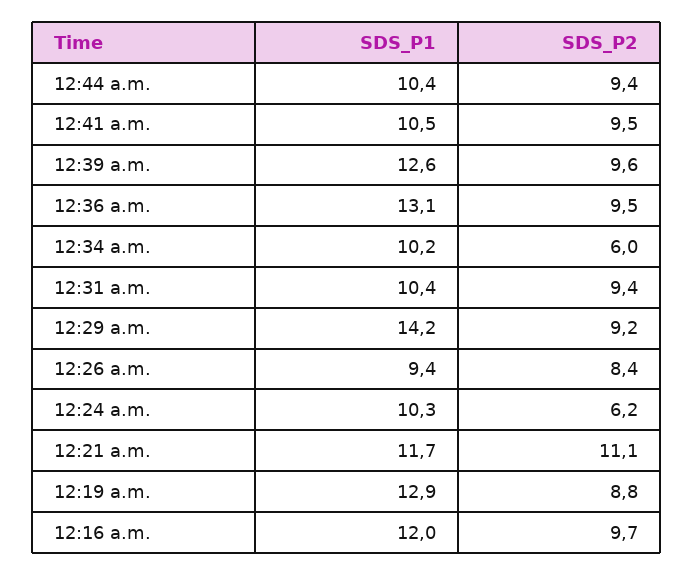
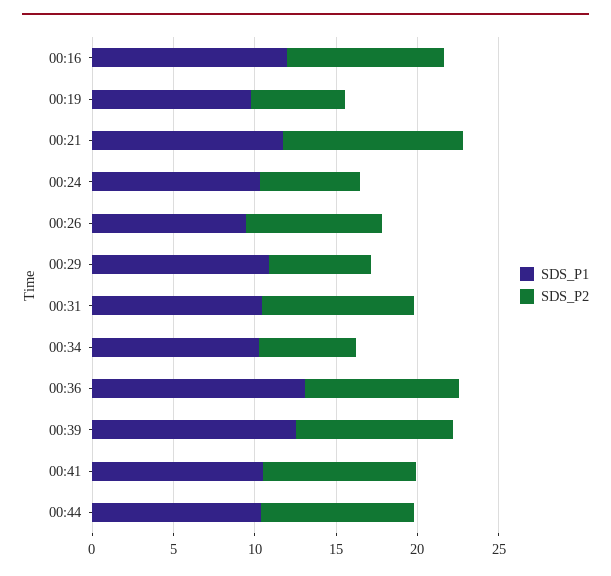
  {
    "SDS_P1": {
      "12:44 a.m.": 10.4,
      "12:41 a.m.": 10.5,
      "12:39 a.m.": 12.6,
      "12:36 a.m.": 13.1,
      "12:34 a.m.": 10.2,
      "12:31 a.m.": 10.4,
-     "12:29 a.m.": 14.2,
+     "12:29 a.m.": 11,
      "12:26 a.m.": 9.4,
      "12:24 a.m.": 10.3,
      "12:21 a.m.": 11.7,
-     "12:19 a.m.": 12.9,
+     "12:19 a.m.": 10,
      "12:16 a.m.": 12
    },
    "SDS_P2": {
      "12:44 a.m.": 9.4,
      "12:41 a.m.": 9.5,
      "12:39 a.m.": 9.6,
      "12:36 a.m.": 9.5,
      "12:34 a.m.": 6,
      "12:31 a.m.": 9.4,
-     "12:29 a.m.": 9.2,
+     "12:29 a.m.": 6,
      "12:26 a.m.": 8.4,
      "12:24 a.m.": 6.2,
      "12:21 a.m.": 11.1,
-     "12:19 a.m.": 8.8,
+     "12:19 a.m.": 6,
      "12:16 a.m.": 9.7
    }
  }

